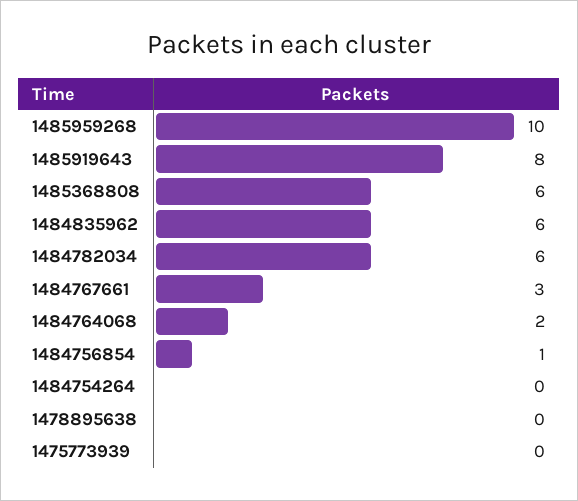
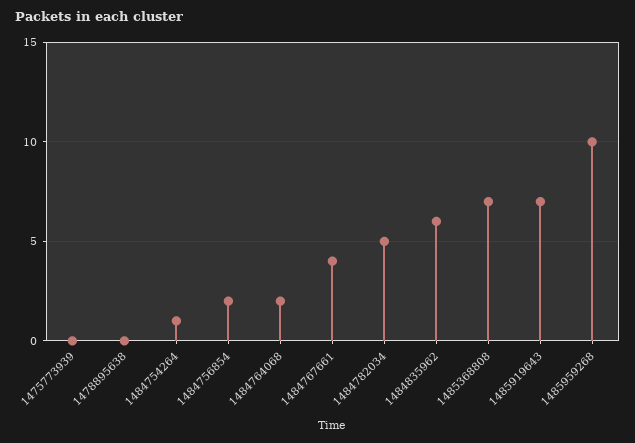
  {
    "1485959268": 10,
-   "1485919643": 8,
+   "1485919643": 7,
-   "1485368808": 6,
+   "1485368808": 7,
    "1484835962": 6,
-   "1484782034": 6,
+   "1484782034": 5,
-   "1484767661": 3,
+   "1484767661": 4,
    "1484764068": 2,
-   "1484756854": 1,
+   "1484756854": 2,
-   "1484754264": 0,
+   "1484754264": 1,
    "1478895638": 0,
    "1475773939": 0
  }

